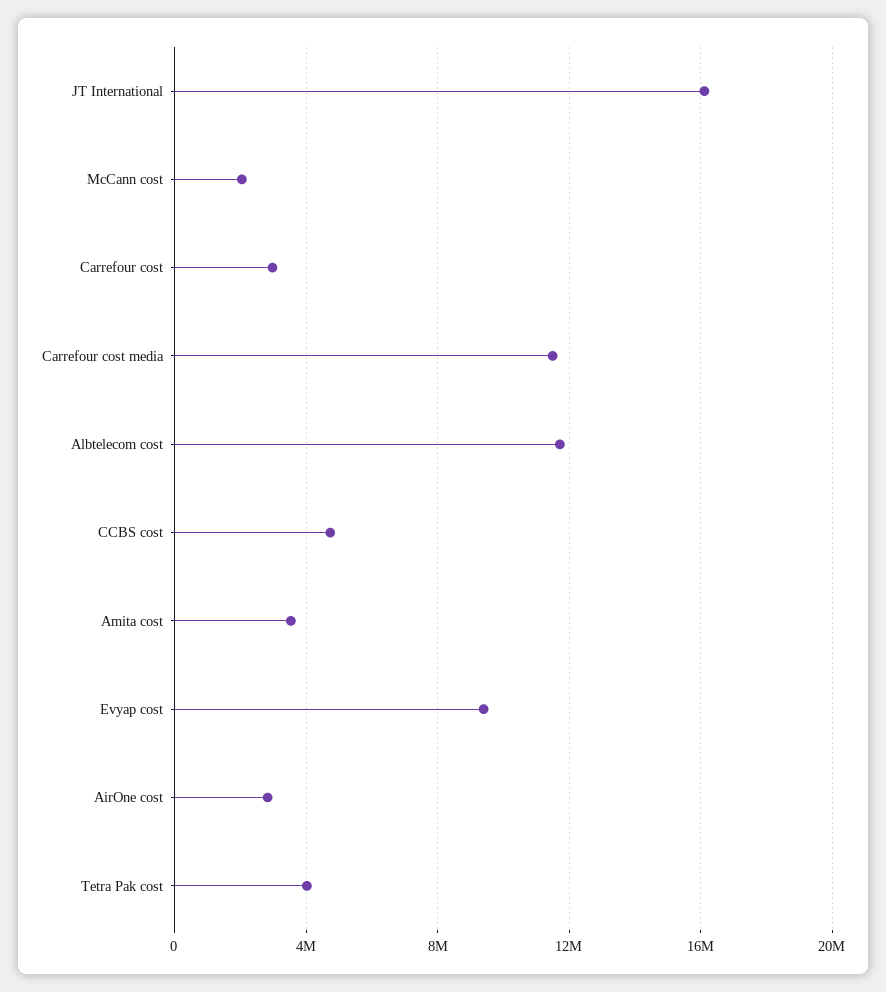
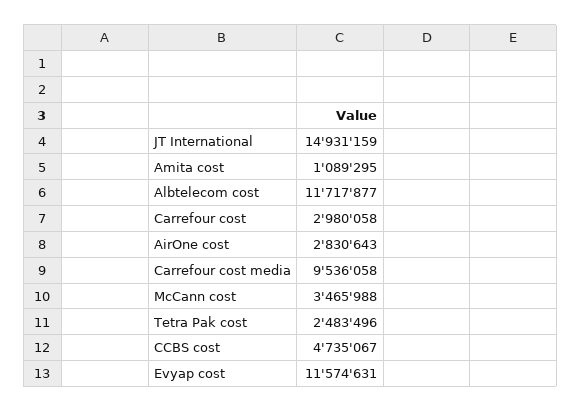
  {
-   "JT International": 16000000,
+   "JT International": 14931159,
-   "McCann cost": 2000000,
+   "McCann cost": 3465988,
    "Carrefour cost": 2980058,
-   "Carrefour cost media": 11500000,
+   "Carrefour cost media": 9536058,
    "Albtelecom cost": 11717877,
    "CCBS cost": 4735067,
-   "Amita cost": 3500000,
+   "Amita cost": 1089295,
-   "Evyap cost": 9500000,
+   "Evyap cost": 11574631,
    "AirOne cost": 2830643,
-   "Tetra Pak cost": 4000000
+   "Tetra Pak cost": 2483496
  }

